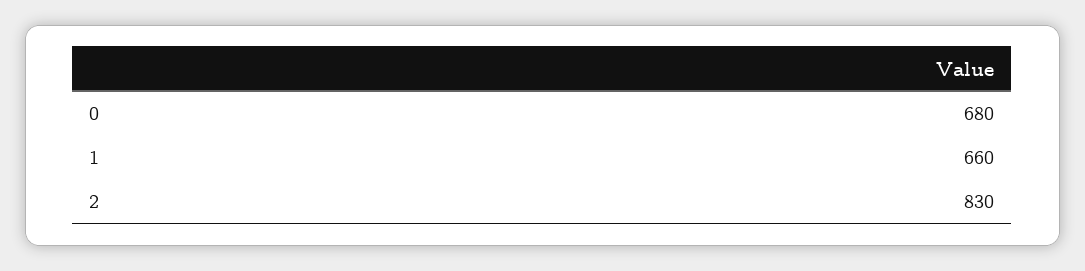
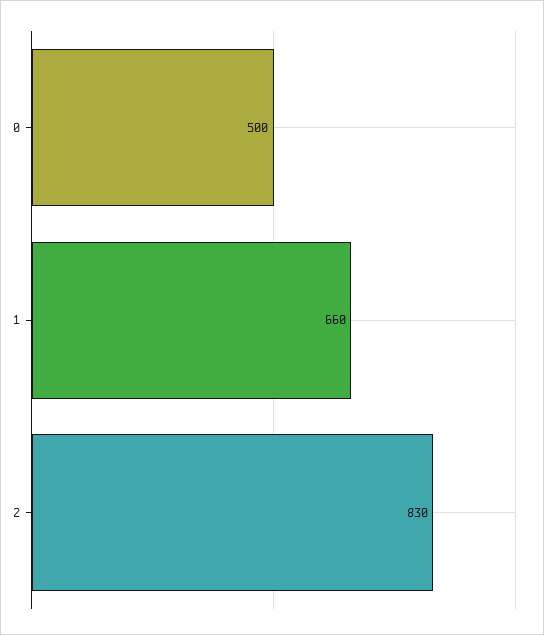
  {
-   "0": 680,
+   "0": 500,
    "1": 660,
    "2": 830
  }

